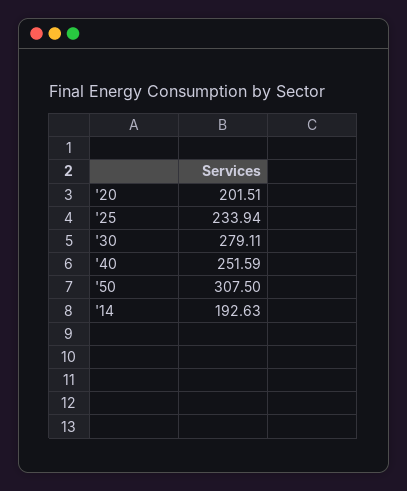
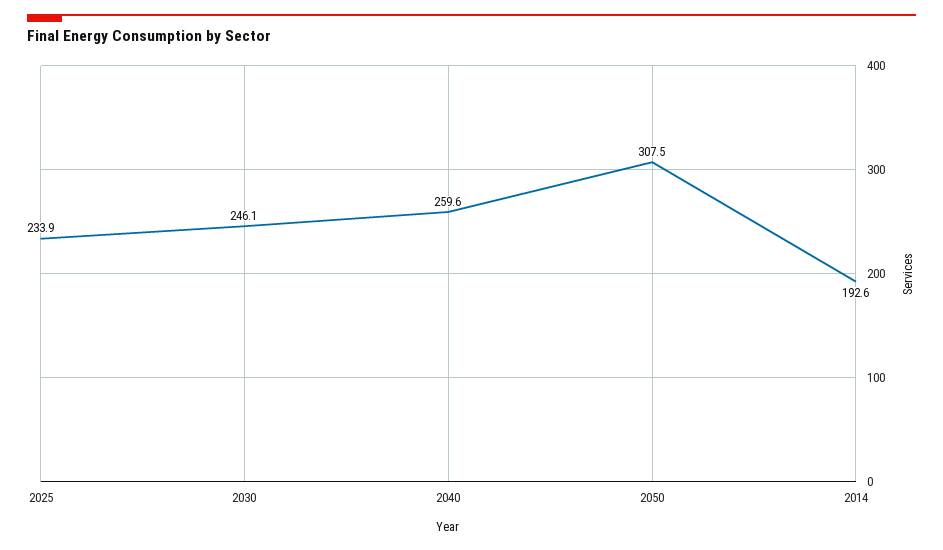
  {
-   "'20": 201.51,
    "'25": 233.94,
-   "'30": 279.11,
+   "'30": 246.1,
-   "'40": 251.59,
+   "'40": 259.6,
    "'50": 307.5,
    "'14": 192.63
  }

